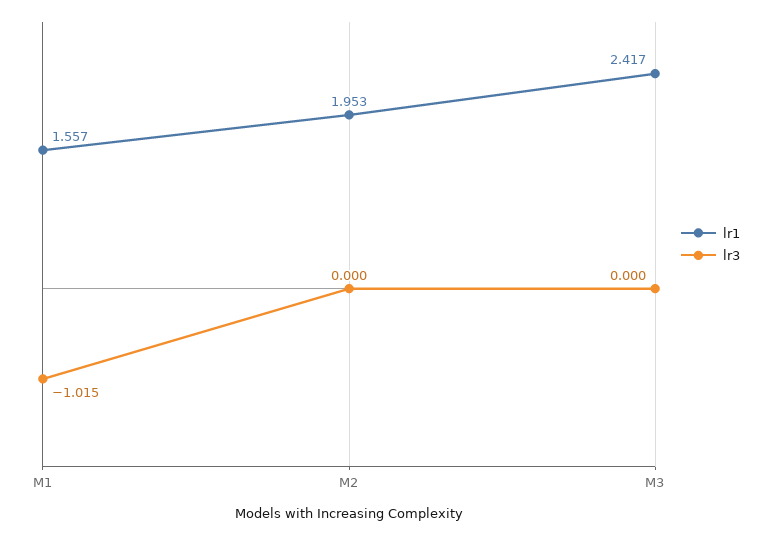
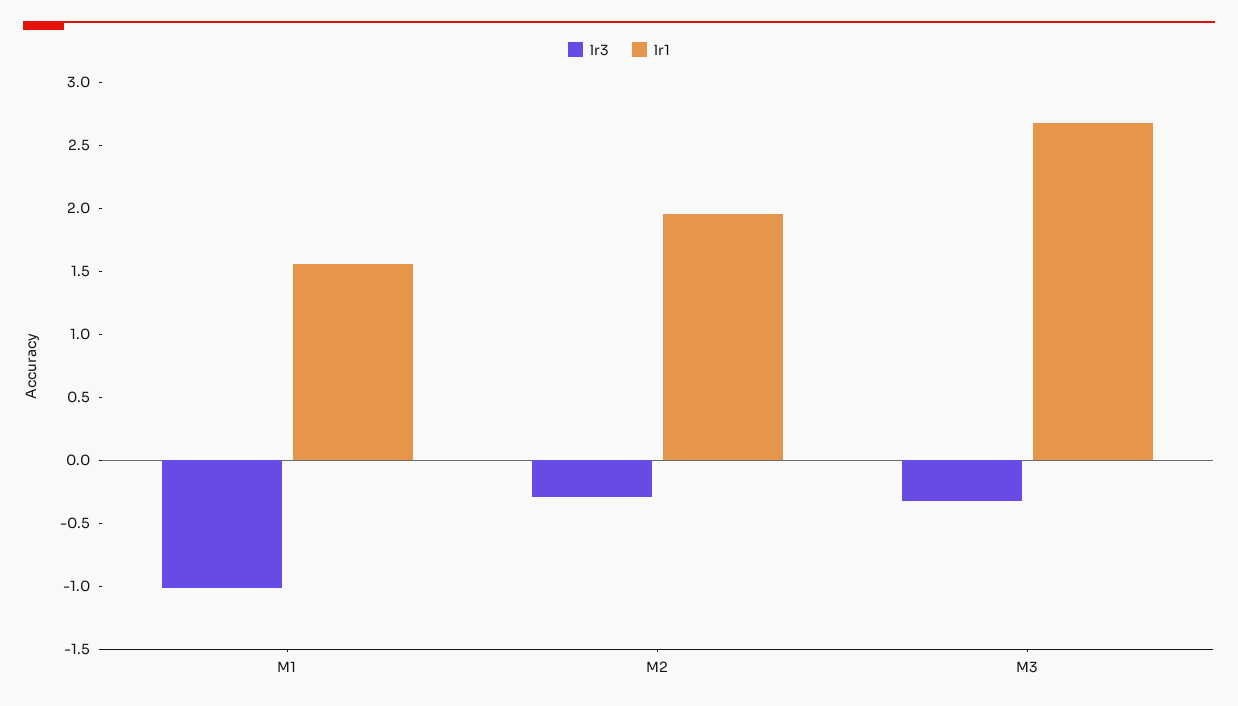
  {
    "lr1": {
      "M1": 1.557,
      "M2": 1.953,
-     "M3": 2.417
+     "M3": 2.7
    },
    "lr3": {
      "M1": -1.015,
-     "M2": 0,
+     "M2": -0.3,
-     "M3": 0
+     "M3": -0.3
    }
  }

